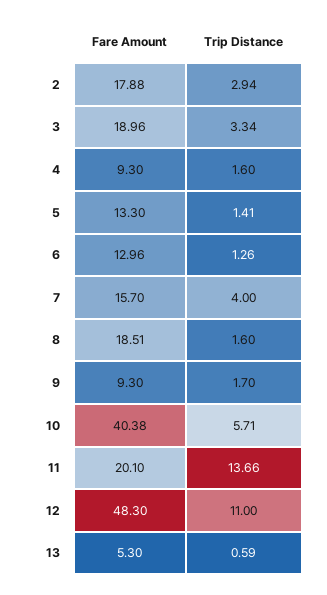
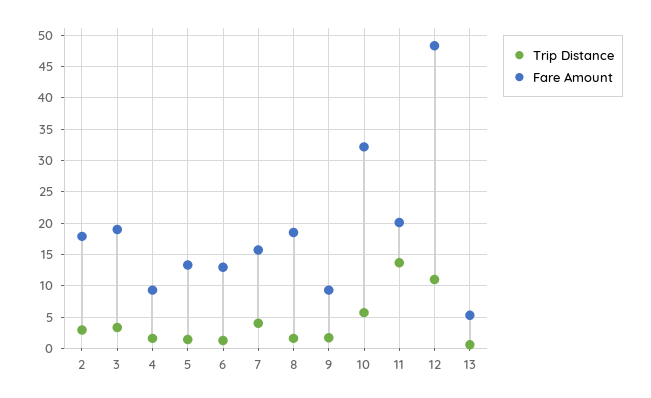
  {
    "Fare Amount": {
      "2": 17.88,
      "3": 18.96,
      "4": 9.3,
      "5": 13.3,
      "6": 12.96,
      "7": 15.7,
      "8": 18.51,
      "9": 9.3,
-     "10": 40.38,
+     "10": 32,
      "11": 20.1,
      "12": 48.3,
      "13": 5.3
    },
    "Trip Distance": {
      "2": 2.94,
      "3": 3.34,
      "4": 1.6,
      "5": 1.41,
      "6": 1.26,
      "7": 4,
      "8": 1.6,
      "9": 1.7,
      "10": 5.71,
      "11": 13.66,
      "12": 11,
      "13": 0.59
    }
  }

